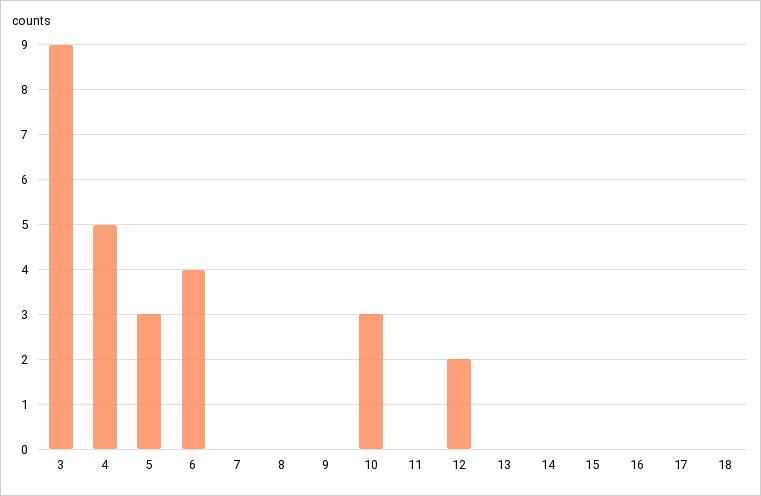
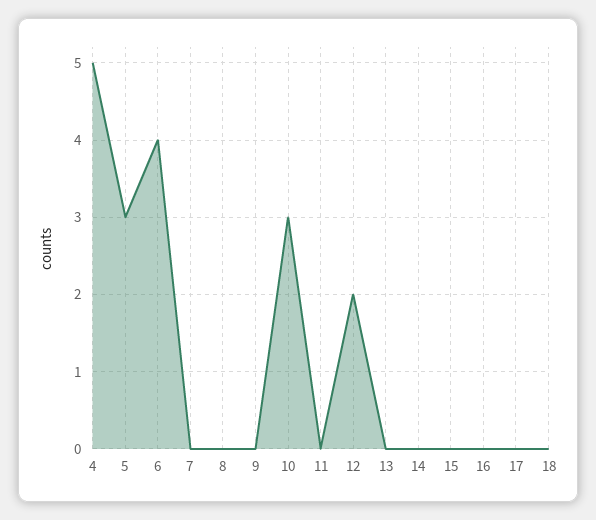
  {
-   "3": 9,
    "4": 5,
    "5": 3,
    "6": 4,
    "7": 0,
    "8": 0,
    "9": 0,
    "10": 3,
    "11": 0,
    "12": 2,
    "13": 0,
    "14": 0,
    "15": 0,
    "16": 0,
    "17": 0,
    "18": 0
  }

